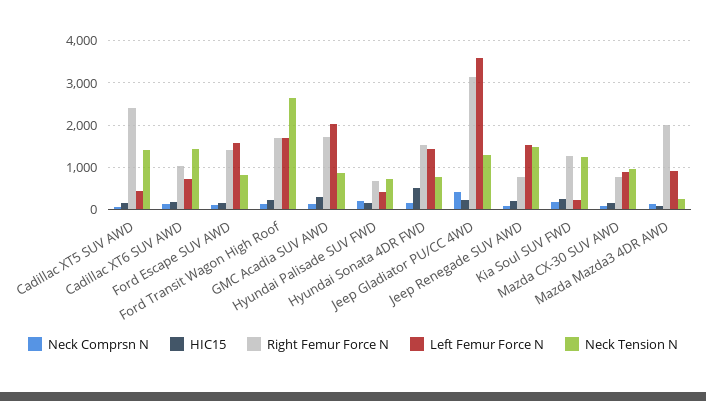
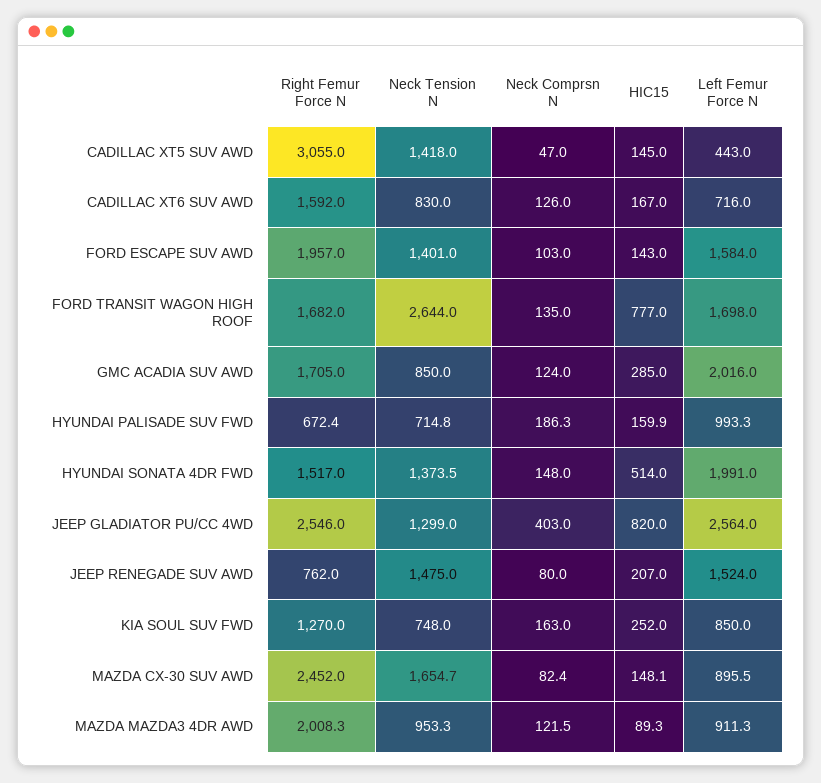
  {
    "Neck Comprsn N": {
      "Cadillac XT5 SUV AWD": 47,
      "Cadillac XT6 SUV AWD": 126,
      "Ford Escape SUV AWD": 103,
      "Ford Transit Wagon High Roof": 135,
      "GMC Acadia SUV AWD": 124,
      "Hyundai Palisade SUV FWD": 186.3,
      "Hyundai Sonata 4DR FWD": 148,
      "Jeep Gladiator PU/CC 4WD": 403,
      "Jeep Renegade SUV AWD": 80,
      "Kia Soul SUV FWD": 163,
      "Mazda CX-30 SUV AWD": 82.4,
      "Mazda Mazda3 4DR AWD": 121.5
    },
    "HIC15": {
      "Cadillac XT5 SUV AWD": 145,
      "Cadillac XT6 SUV AWD": 167,
      "Ford Escape SUV AWD": 143,
-     "Ford Transit Wagon High Roof": 200,
+     "Ford Transit Wagon High Roof": 777,
      "GMC Acadia SUV AWD": 285,
      "Hyundai Palisade SUV FWD": 159.9,
      "Hyundai Sonata 4DR FWD": 514,
-     "Jeep Gladiator PU/CC 4WD": 200,
+     "Jeep Gladiator PU/CC 4WD": 820,
      "Jeep Renegade SUV AWD": 207,
      "Kia Soul SUV FWD": 252,
      "Mazda CX-30 SUV AWD": 148.1,
      "Mazda Mazda3 4DR AWD": 89.3
    },
    "Right Femur Force N": {
-     "Cadillac XT5 SUV AWD": 2400,
+     "Cadillac XT5 SUV AWD": 3055,
-     "Cadillac XT6 SUV AWD": 1000,
+     "Cadillac XT6 SUV AWD": 1592,
-     "Ford Escape SUV AWD": 1400,
+     "Ford Escape SUV AWD": 1957,
      "Ford Transit Wagon High Roof": 1682,
      "GMC Acadia SUV AWD": 1705,
      "Hyundai Palisade SUV FWD": 672.4,
      "Hyundai Sonata 4DR FWD": 1517,
-     "Jeep Gladiator PU/CC 4WD": 3200,
+     "Jeep Gladiator PU/CC 4WD": 2546,
      "Jeep Renegade SUV AWD": 762,
      "Kia Soul SUV FWD": 1270,
-     "Mazda CX-30 SUV AWD": 800,
+     "Mazda CX-30 SUV AWD": 2452,
      "Mazda Mazda3 4DR AWD": 2008.3
    },
    "Left Femur Force N": {
      "Cadillac XT5 SUV AWD": 443,
      "Cadillac XT6 SUV AWD": 716,
      "Ford Escape SUV AWD": 1584,
      "Ford Transit Wagon High Roof": 1698,
      "GMC Acadia SUV AWD": 2016,
-     "Hyundai Palisade SUV FWD": 400,
+     "Hyundai Palisade SUV FWD": 993.3,
-     "Hyundai Sonata 4DR FWD": 1400,
+     "Hyundai Sonata 4DR FWD": 1991,
-     "Jeep Gladiator PU/CC 4WD": 3600,
+     "Jeep Gladiator PU/CC 4WD": 2564,
      "Jeep Renegade SUV AWD": 1524,
-     "Kia Soul SUV FWD": 200,
+     "Kia Soul SUV FWD": 850,
      "Mazda CX-30 SUV AWD": 895.5,
      "Mazda Mazda3 4DR AWD": 911.3
    },
    "Neck Tension N": {
      "Cadillac XT5 SUV AWD": 1418,
-     "Cadillac XT6 SUV AWD": 1400,
+     "Cadillac XT6 SUV AWD": 830,
-     "Ford Escape SUV AWD": 800,
+     "Ford Escape SUV AWD": 1401,
      "Ford Transit Wagon High Roof": 2644,
      "GMC Acadia SUV AWD": 850,
      "Hyundai Palisade SUV FWD": 714.8,
-     "Hyundai Sonata 4DR FWD": 800,
+     "Hyundai Sonata 4DR FWD": 1373.5,
      "Jeep Gladiator PU/CC 4WD": 1299,
      "Jeep Renegade SUV AWD": 1475,
-     "Kia Soul SUV FWD": 1200,
+     "Kia Soul SUV FWD": 748,
-     "Mazda CX-30 SUV AWD": 1000,
+     "Mazda CX-30 SUV AWD": 1654.7,
-     "Mazda Mazda3 4DR AWD": 200
+     "Mazda Mazda3 4DR AWD": 953.3
    }
  }

